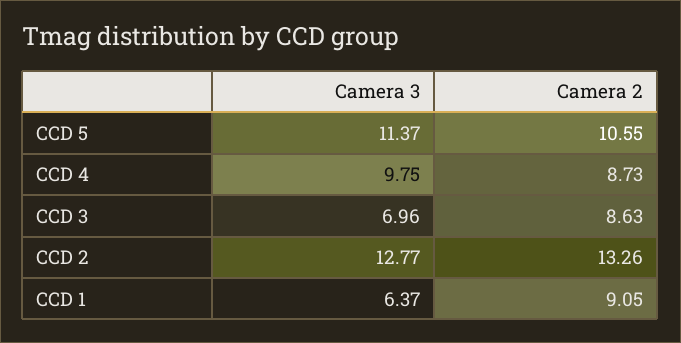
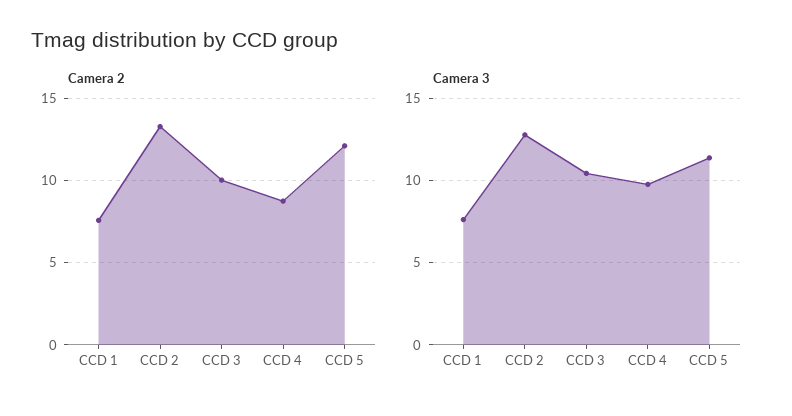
  {
    "Camera 3": {
      "CCD 5": 11.37,
      "CCD 4": 9.75,
-     "CCD 3": 6.96,
+     "CCD 3": 10.5,
      "CCD 2": 12.77,
-     "CCD 1": 6.37
+     "CCD 1": 7.5
    },
    "Camera 2": {
-     "CCD 5": 10.55,
+     "CCD 5": 12,
      "CCD 4": 8.73,
-     "CCD 3": 8.63,
+     "CCD 3": 10,
      "CCD 2": 13.26,
-     "CCD 1": 9.05
+     "CCD 1": 7.5
    }
  }

